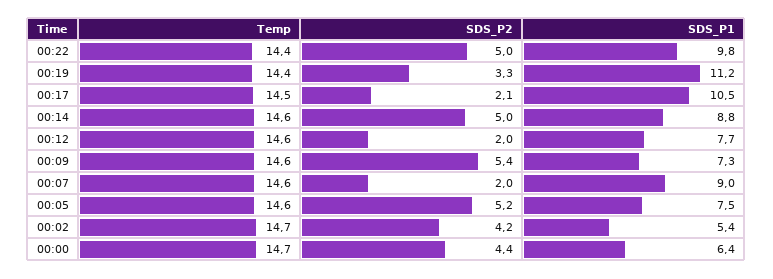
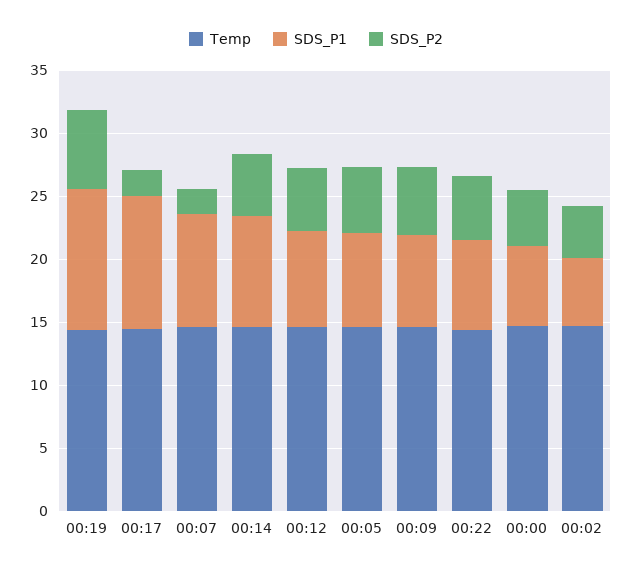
  {
    "Temp": {
      "00:22": 14.4,
      "00:19": 14.4,
      "00:17": 14.5,
      "00:14": 14.6,
      "00:12": 14.6,
      "00:09": 14.6,
      "00:07": 14.6,
      "00:05": 14.6,
      "00:02": 14.7,
      "00:00": 14.7
    },
    "SDS_P2": {
      "00:22": 5,
-     "00:19": 3.3,
+     "00:19": 6,
      "00:17": 2.1,
      "00:14": 5,
-     "00:12": 2,
+     "00:12": 5,
      "00:09": 5.4,
      "00:07": 2,
      "00:05": 5.2,
      "00:02": 4.2,
      "00:00": 4.4
    },
    "SDS_P1": {
-     "00:22": 9.8,
+     "00:22": 7,
      "00:19": 11.2,
      "00:17": 10.5,
      "00:14": 8.8,
      "00:12": 7.7,
      "00:09": 7.3,
      "00:07": 9,
      "00:05": 7.5,
      "00:02": 5.4,
      "00:00": 6.4
    }
  }

